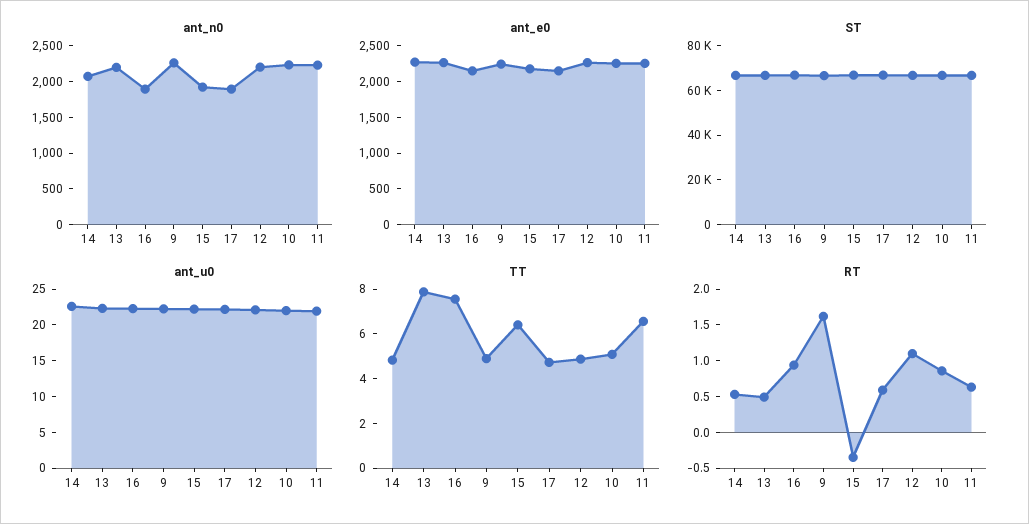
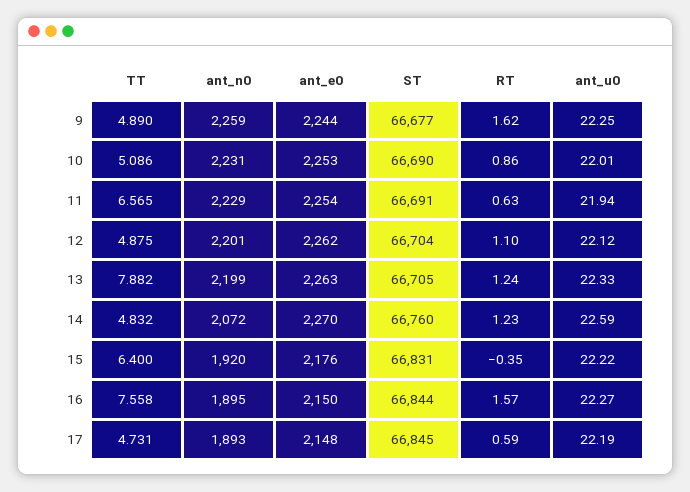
  {
    "ant_n0": {
      "14": 2072,
      "13": 2199,
      "16": 1895,
      "9": 2259,
      "15": 1920,
      "17": 1893,
      "12": 2201,
      "10": 2231,
      "11": 2229
    },
    "ant_e0": {
      "14": 2270,
      "13": 2263,
      "16": 2150,
      "9": 2244,
      "15": 2176,
      "17": 2148,
      "12": 2262,
      "10": 2253,
      "11": 2254
    },
    "ST": {
      "14": 66760,
      "13": 66705,
      "16": 66844,
      "9": 66677,
      "15": 66831,
      "17": 66845,
      "12": 66704,
      "10": 66690,
      "11": 66691
    },
    "ant_u0": {
      "14": 22.59,
      "13": 22.33,
      "16": 22.27,
      "9": 22.25,
      "15": 22.22,
      "17": 22.19,
      "12": 22.12,
      "10": 22.01,
      "11": 21.94
    },
    "TT": {
      "14": 4.832,
      "13": 7.882,
      "16": 7.558,
      "9": 4.89,
      "15": 6.4,
      "17": 4.731,
      "12": 4.875,
      "10": 5.086,
      "11": 6.565
    },
    "RT": {
-     "14": 0.5,
+     "14": 1.23,
-     "13": 0.5,
+     "13": 1.24,
-     "16": 1,
+     "16": 1.57,
      "9": 1.62,
      "15": -0.35,
      "17": 0.59,
      "12": 1.1,
      "10": 0.86,
      "11": 0.63
    }
  }

